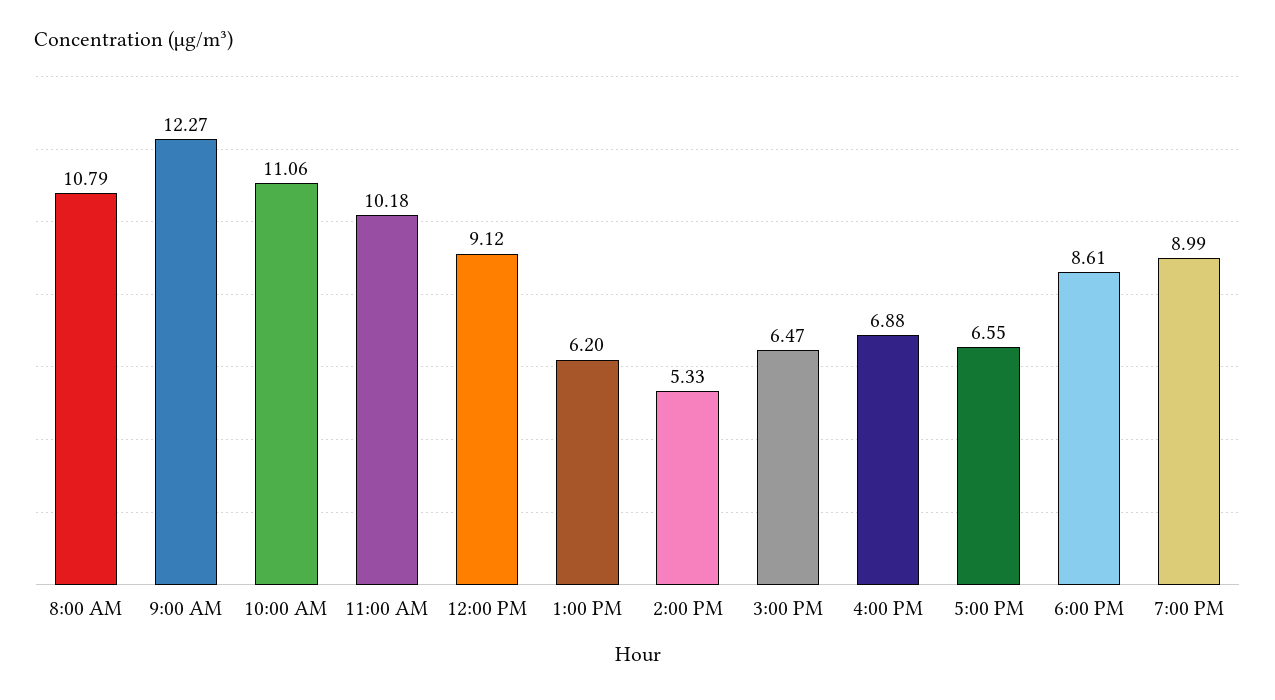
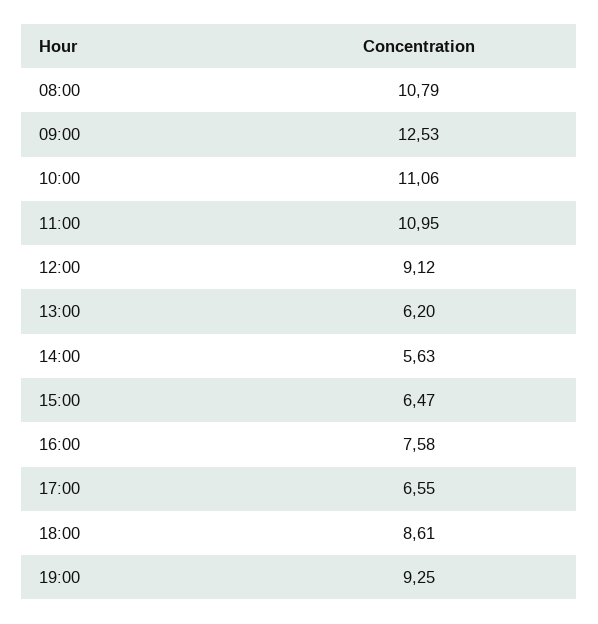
  {
    "8:00 AM": 10.79,
-   "9:00 AM": 12.27,
+   "9:00 AM": 12.53,
    "10:00 AM": 11.06,
-   "11:00 AM": 10.18,
+   "11:00 AM": 10.95,
    "12:00 PM": 9.12,
    "1:00 PM": 6.2,
-   "2:00 PM": 5.33,
+   "2:00 PM": 5.63,
    "3:00 PM": 6.47,
-   "4:00 PM": 6.88,
+   "4:00 PM": 7.58,
    "5:00 PM": 6.55,
    "6:00 PM": 8.61,
-   "7:00 PM": 8.99
+   "7:00 PM": 9.25
  }

